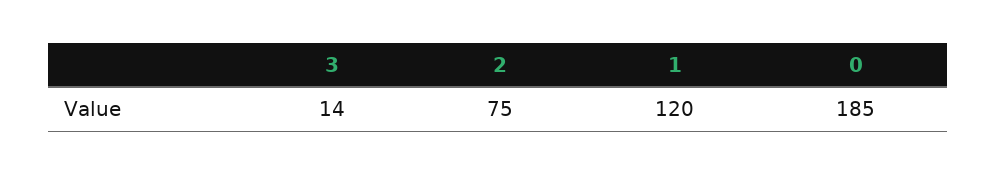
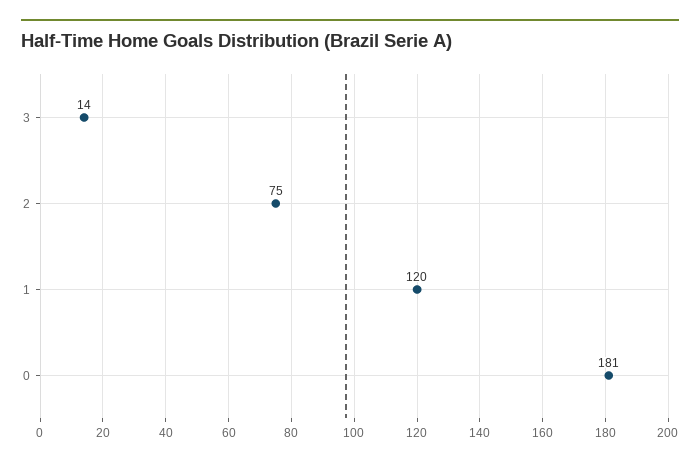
  {
    "3": 14,
    "2": 75,
    "1": 120,
-   "0": 185
+   "0": 181
  }

